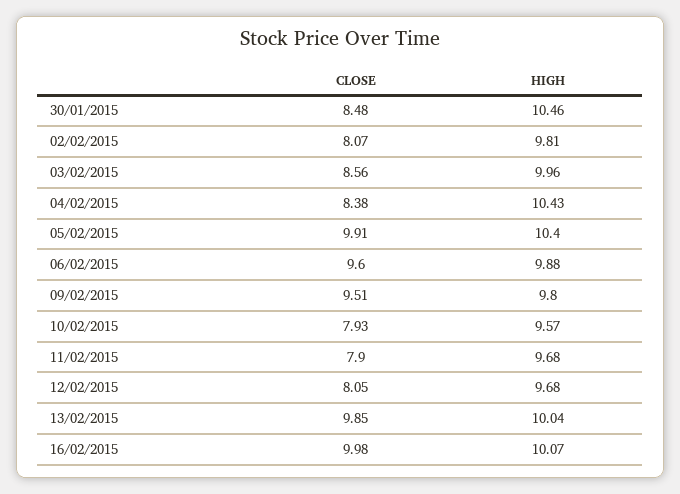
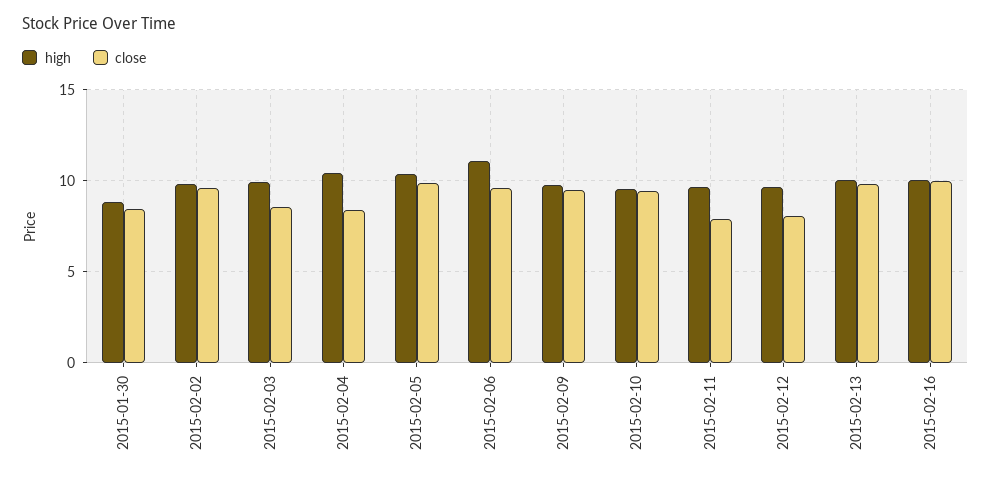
  {
    "CLOSE": {
      "30/01/2015": 8.48,
-     "02/02/2015": 8.07,
+     "02/02/2015": 9.5,
      "03/02/2015": 8.56,
      "04/02/2015": 8.38,
      "05/02/2015": 9.91,
      "06/02/2015": 9.6,
      "09/02/2015": 9.51,
-     "10/02/2015": 7.93,
+     "10/02/2015": 9.5,
      "11/02/2015": 7.9,
      "12/02/2015": 8.05,
      "13/02/2015": 9.85,
      "16/02/2015": 9.98
    },
    "HIGH": {
-     "30/01/2015": 10.46,
+     "30/01/2015": 9,
      "02/02/2015": 9.81,
      "03/02/2015": 9.96,
      "04/02/2015": 10.43,
      "05/02/2015": 10.4,
-     "06/02/2015": 9.88,
+     "06/02/2015": 11,
      "09/02/2015": 9.8,
      "10/02/2015": 9.57,
      "11/02/2015": 9.68,
      "12/02/2015": 9.68,
      "13/02/2015": 10.04,
      "16/02/2015": 10.07
    }
  }

